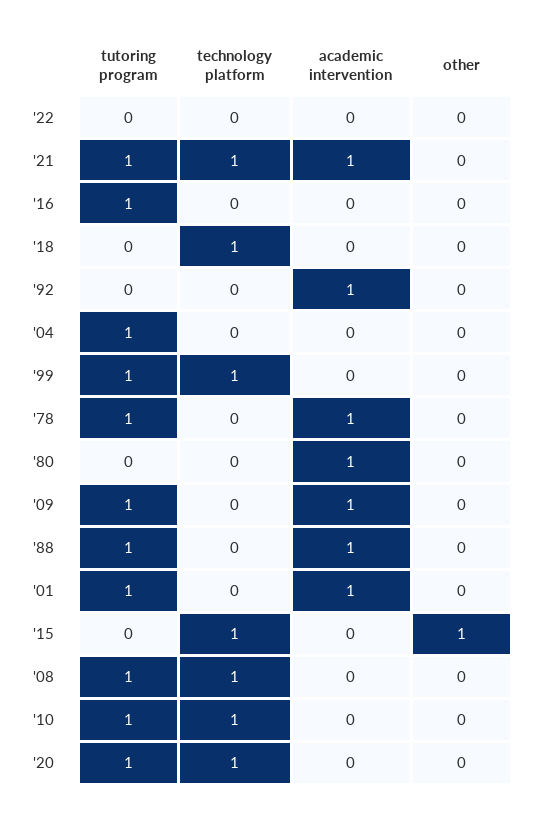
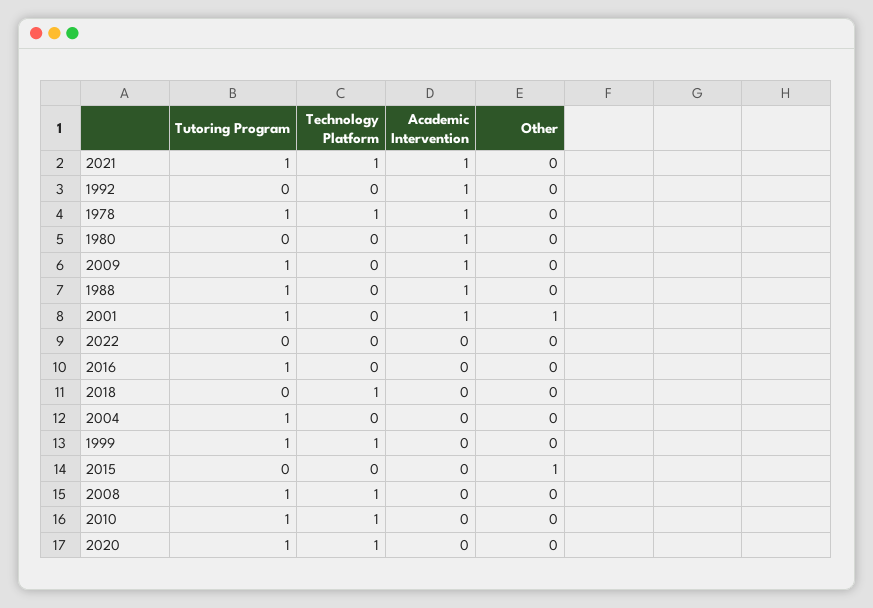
  {
    "tutoring program": {
      "'22": 0,
      "'21": 1,
      "'16": 1,
      "'18": 0,
      "'92": 0,
      "'04": 1,
      "'99": 1,
      "'78": 1,
      "'80": 0,
      "'09": 1,
      "'88": 1,
      "'01": 1,
      "'15": 0,
      "'08": 1,
      "'10": 1,
      "'20": 1
    },
    "technology platform": {
      "'22": 0,
      "'21": 1,
      "'16": 0,
      "'18": 1,
      "'92": 0,
      "'04": 0,
      "'99": 1,
-     "'78": 0,
+     "'78": 1,
      "'80": 0,
      "'09": 0,
      "'88": 0,
      "'01": 0,
-     "'15": 1,
+     "'15": 0,
      "'08": 1,
      "'10": 1,
      "'20": 1
    },
    "academic intervention": {
      "'22": 0,
      "'21": 1,
      "'16": 0,
      "'18": 0,
      "'92": 1,
      "'04": 0,
      "'99": 0,
      "'78": 1,
      "'80": 1,
      "'09": 1,
      "'88": 1,
      "'01": 1,
      "'15": 0,
      "'08": 0,
      "'10": 0,
      "'20": 0
    },
    "other": {
      "'22": 0,
      "'21": 0,
      "'16": 0,
      "'18": 0,
      "'92": 0,
      "'04": 0,
      "'99": 0,
      "'78": 0,
      "'80": 0,
      "'09": 0,
      "'88": 0,
-     "'01": 0,
+     "'01": 1,
      "'15": 1,
      "'08": 0,
      "'10": 0,
      "'20": 0
    }
  }

